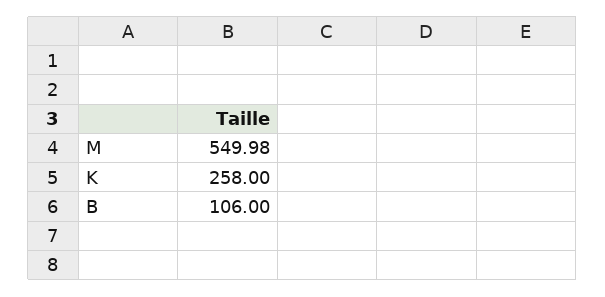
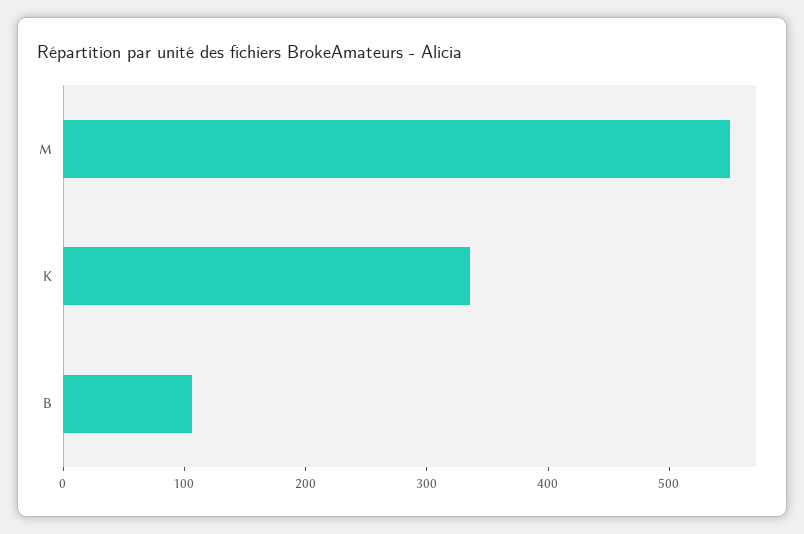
  {
    "M": 549.98,
-   "K": 258,
+   "K": 340,
    "B": 106
  }

